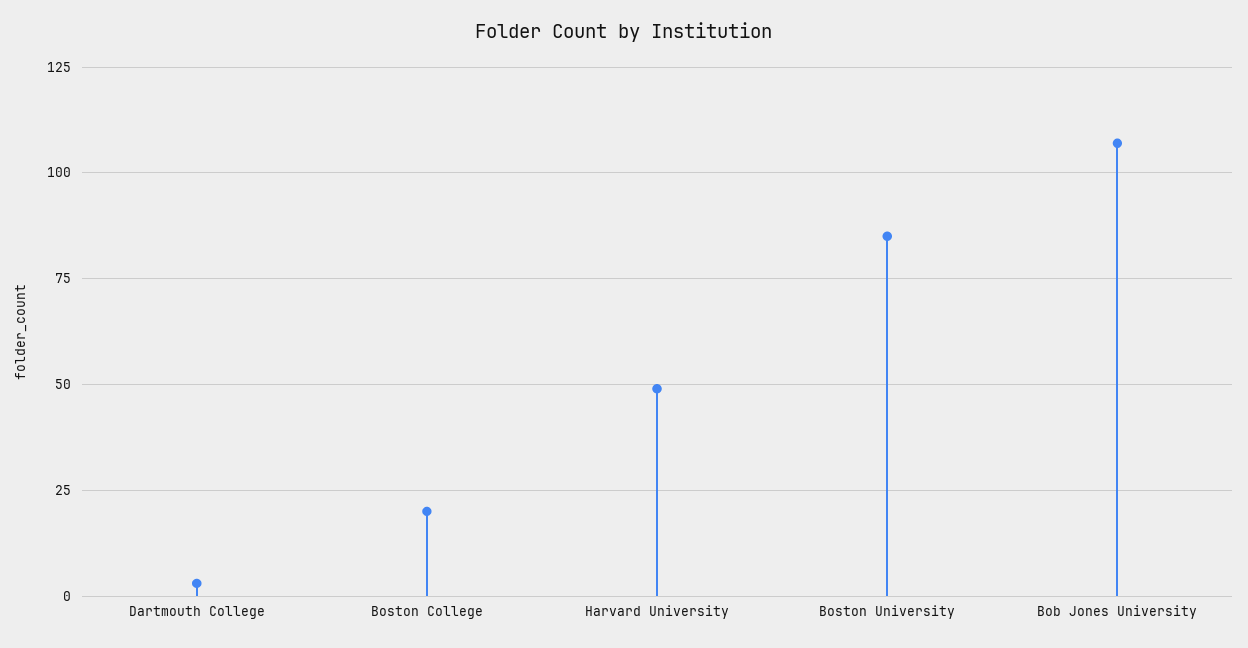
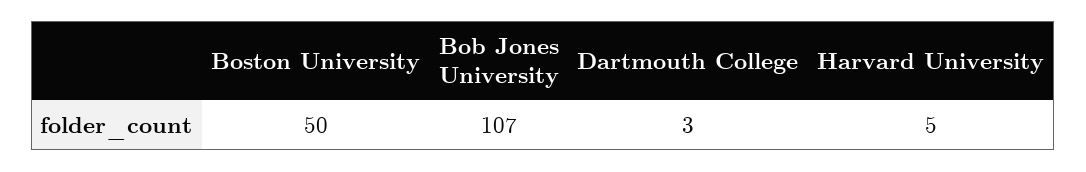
  {
    "Dartmouth College": 3,
-   "Boston College": 20,
-   "Harvard University": 50,
+   "Harvard University": 5,
-   "Boston University": 85,
+   "Boston University": 50,
    "Bob Jones University": 107
  }

